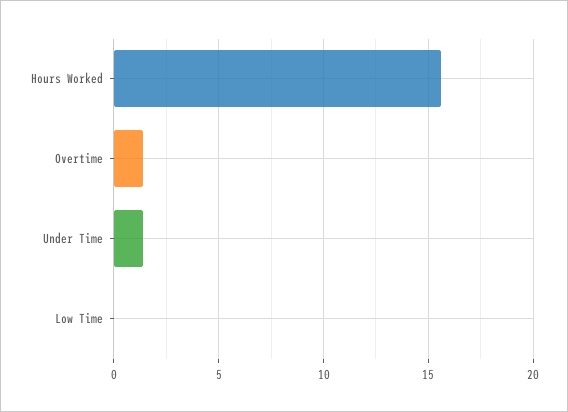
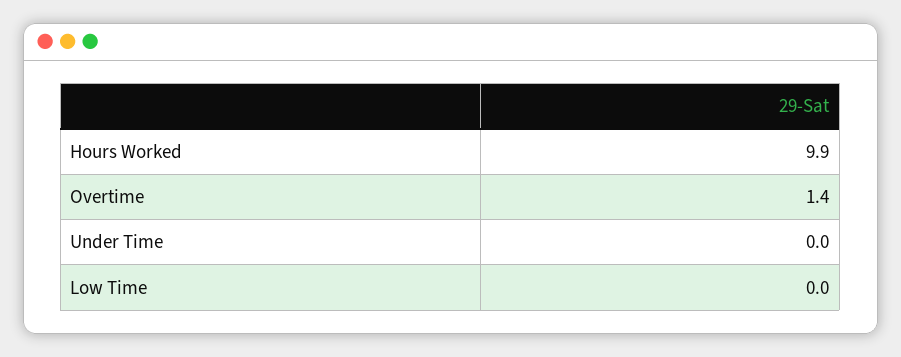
  {
-   "Hours Worked": 15.5,
+   "Hours Worked": 9.9,
    "Overtime": 1.4,
-   "Under Time": 1.5,
+   "Under Time": 0,
    "Low Time": 0
  }

